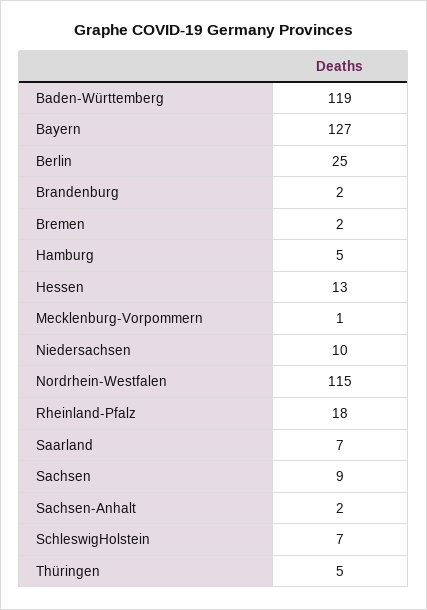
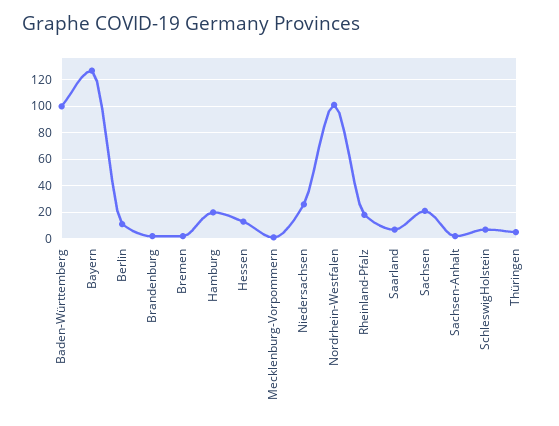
  {
-   "Baden-Württemberg": 119,
+   "Baden-Württemberg": 100,
    "Bayern": 127,
-   "Berlin": 25,
+   "Berlin": 10,
    "Brandenburg": 2,
    "Bremen": 2,
-   "Hamburg": 5,
+   "Hamburg": 20,
    "Hessen": 13,
    "Mecklenburg-Vorpommern": 1,
-   "Niedersachsen": 10,
+   "Niedersachsen": 25,
-   "Nordrhein-Westfalen": 115,
+   "Nordrhein-Westfalen": 100,
    "Rheinland-Pfalz": 18,
    "Saarland": 7,
-   "Sachsen": 9,
+   "Sachsen": 20,
    "Sachsen-Anhalt": 2,
    "SchleswigHolstein": 7,
    "Thüringen": 5
  }

